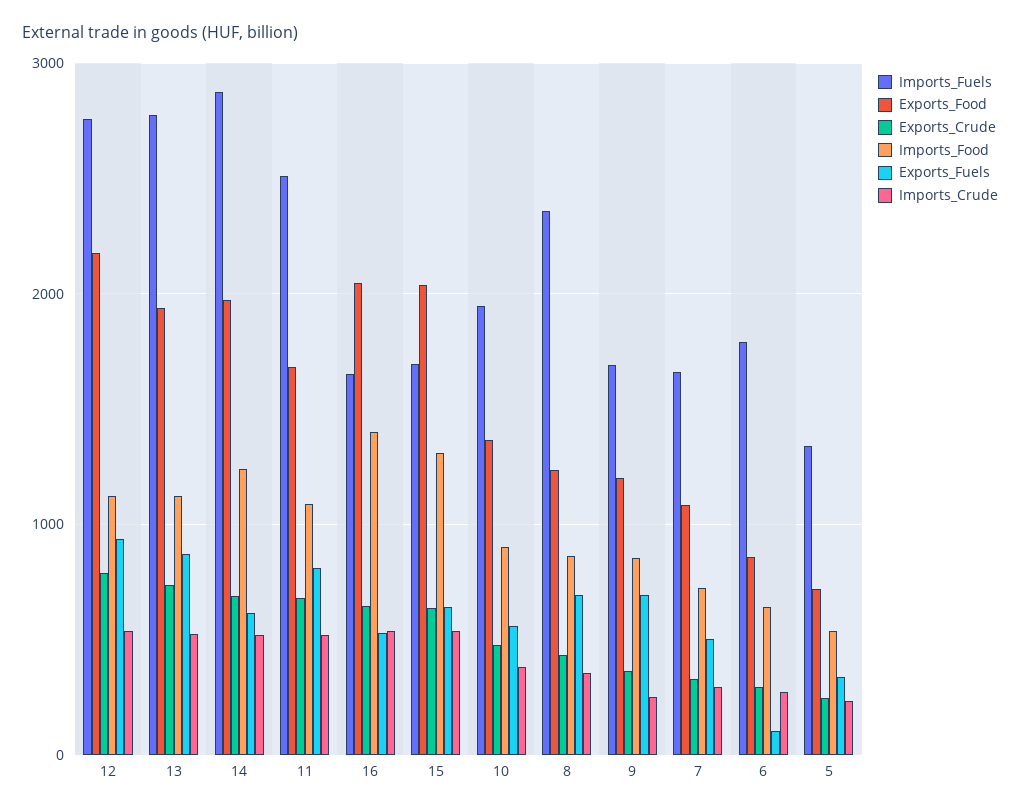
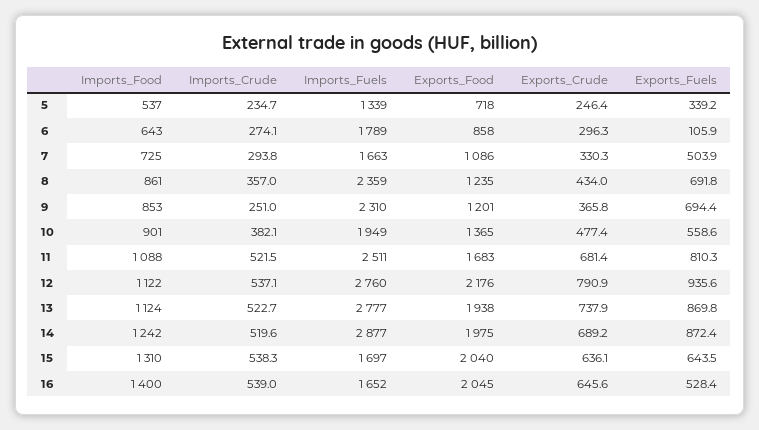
  {
    "Imports_Fuels": {
      "12": 2760,
      "13": 2777,
      "14": 2877,
      "11": 2511,
      "16": 1652,
      "15": 1697,
      "10": 1949,
      "8": 2359,
-     "9": 1700,
+     "9": 2310,
      "7": 1663,
      "6": 1789,
      "5": 1339
    },
    "Exports_Food": {
      "12": 2176,
      "13": 1938,
      "14": 1975,
      "11": 1683,
      "16": 2045,
      "15": 2040,
      "10": 1365,
      "8": 1235,
      "9": 1201,
      "7": 1086,
      "6": 858,
      "5": 718
    },
    "Exports_Crude": {
      "12": 790.9,
      "13": 737.9,
      "14": 689.2,
      "11": 681.4,
      "16": 645.6,
      "15": 636.1,
      "10": 477.4,
      "8": 434,
      "9": 365.8,
      "7": 330.3,
      "6": 296.3,
      "5": 246.4
    },
    "Imports_Food": {
      "12": 1122,
      "13": 1124,
      "14": 1242,
      "11": 1088,
      "16": 1400,
      "15": 1310,
      "10": 901,
      "8": 861,
      "9": 853,
      "7": 725,
      "6": 643,
      "5": 537
    },
    "Exports_Fuels": {
      "12": 935.6,
      "13": 869.8,
-     "14": 600,
+     "14": 872.4,
      "11": 810.3,
      "16": 528.4,
      "15": 643.5,
      "10": 558.6,
      "8": 691.8,
      "9": 694.4,
      "7": 503.9,
      "6": 105.9,
      "5": 339.2
    },
    "Imports_Crude": {
      "12": 537.1,
      "13": 522.7,
      "14": 519.6,
      "11": 521.5,
      "16": 539,
      "15": 538.3,
      "10": 382.1,
      "8": 357,
      "9": 251,
      "7": 293.8,
      "6": 274.1,
      "5": 234.7
    }
  }

